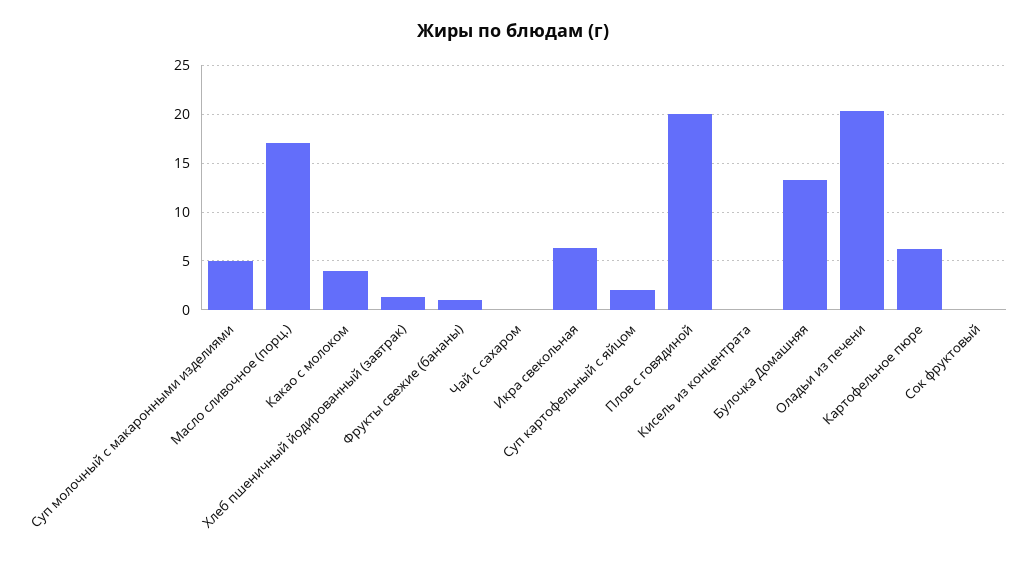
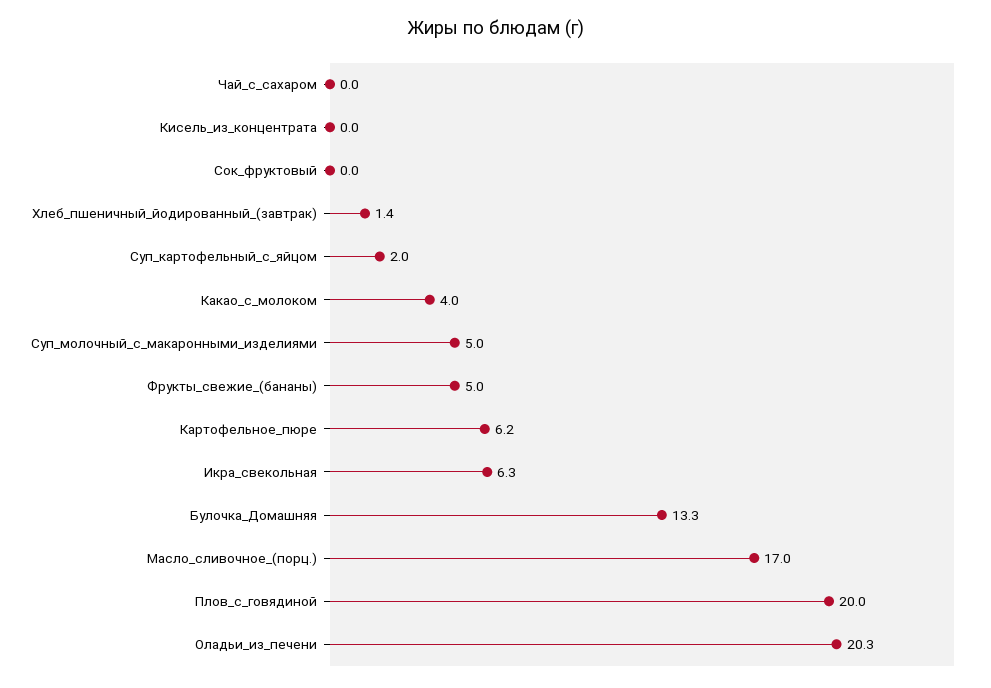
  {
    "Суп молочный с макаронными изделиями": 5,
    "Масло сливочное (порц.)": 17,
    "Какао с молоком": 4,
    "Хлеб пшеничный йодированный (завтрак)": 1.4,
-   "Фрукты свежие (бананы)": 1,
+   "Фрукты свежие (бананы)": 5,
    "Чай с сахаром": 0,
    "Икра свекольная": 6.3,
    "Суп картофельный с яйцом": 2,
    "Плов с говядиной": 20,
    "Кисель из концентрата": 0,
    "Булочка Домашняя": 13.3,
    "Оладьи из печени": 20.3,
    "Картофельное пюре": 6.2,
    "Сок фруктовый": 0
  }

